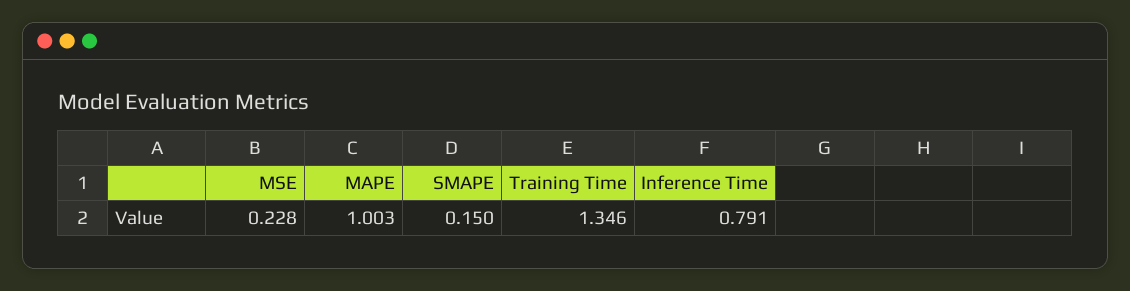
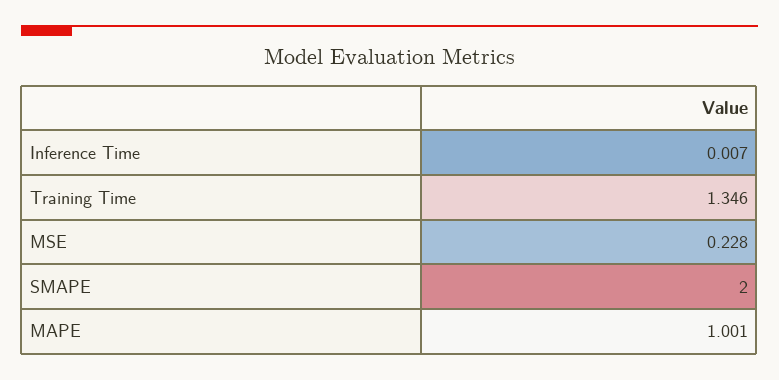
  {
    "MSE": 0.228,
-   "MAPE": 1.003,
+   "MAPE": 1.001,
-   "SMAPE": 0.15,
+   "SMAPE": 2,
    "Training Time": 1.346,
-   "Inference Time": 0.791
+   "Inference Time": 0.007
  }

